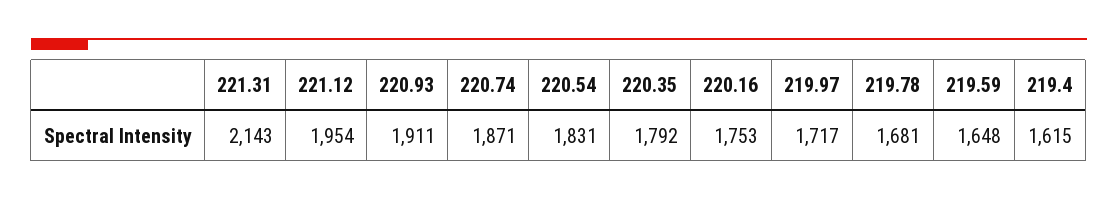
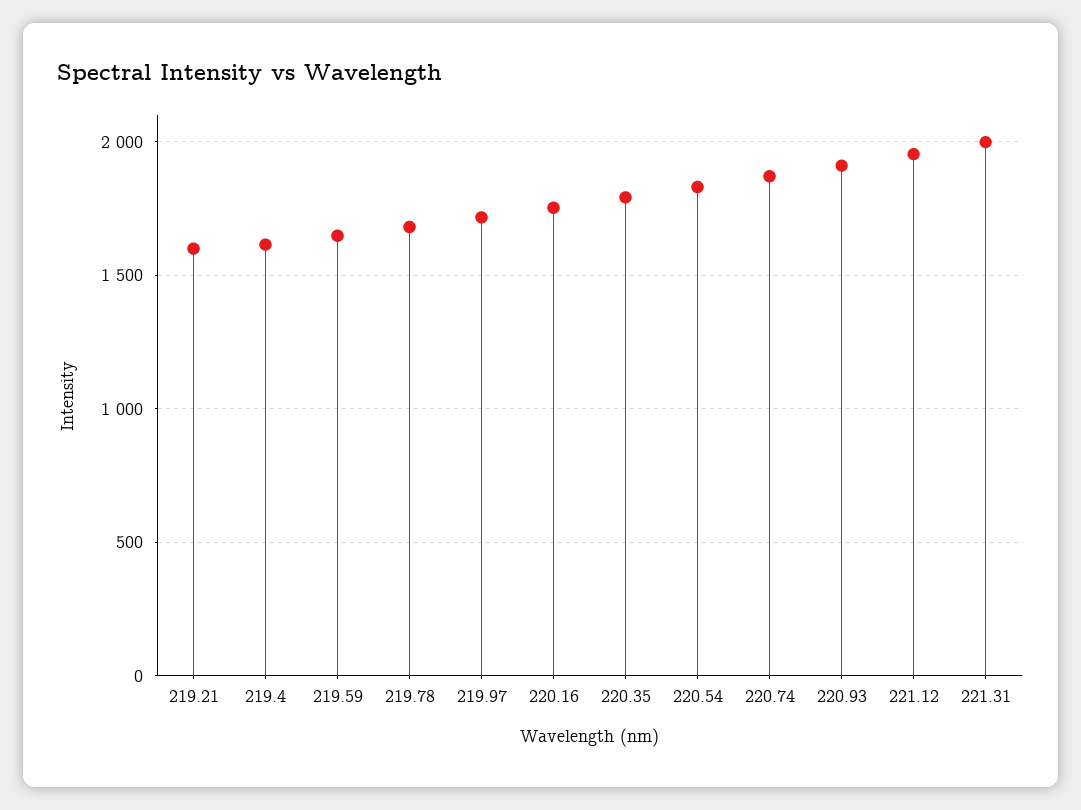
  {
-   "221.31": 2143,
+   "221.31": 2000,
    "221.12": 1954,
    "220.93": 1911,
    "220.74": 1871,
    "220.54": 1831,
    "220.35": 1792,
    "220.16": 1753,
    "219.97": 1717,
    "219.78": 1681,
    "219.59": 1648,
-   "219.4": 1615
+   "219.4": 1615,
+   "219.21": 1600
  }

